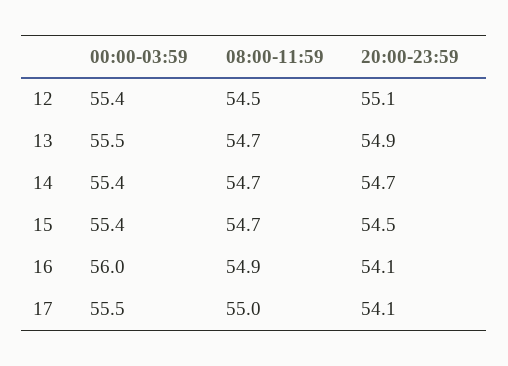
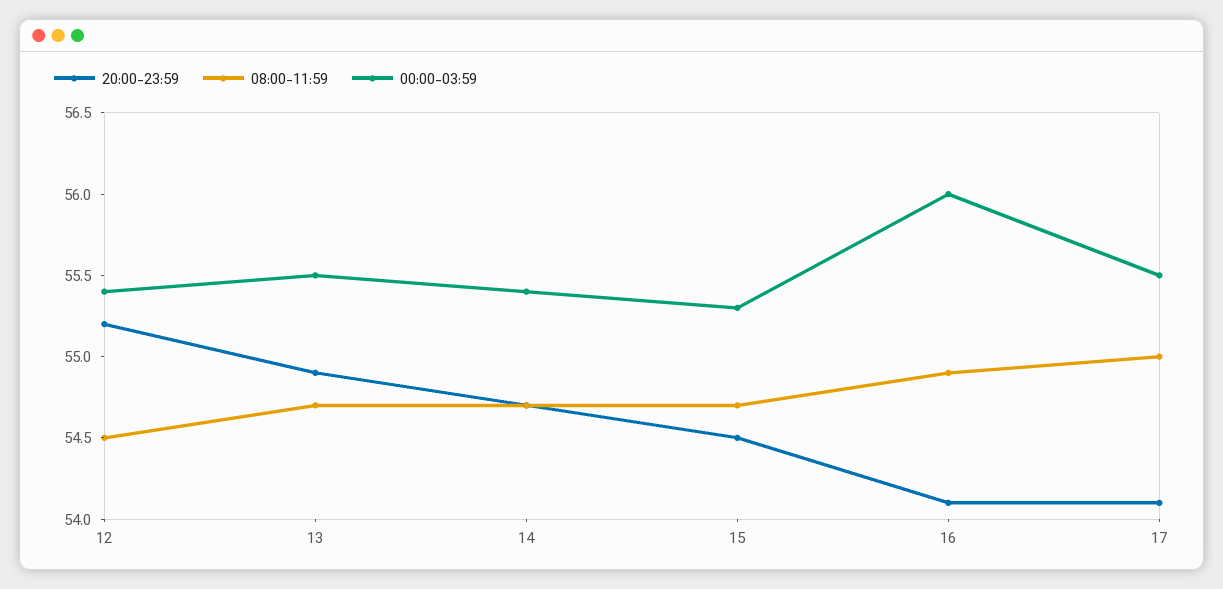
  {
    "00:00-03:59": {
      "12": 55.4,
      "13": 55.5,
      "14": 55.4,
-     "15": 55.4,
+     "15": 55.3,
      "16": 56,
      "17": 55.5
    },
    "08:00-11:59": {
      "12": 54.5,
      "13": 54.7,
      "14": 54.7,
      "15": 54.7,
      "16": 54.9,
      "17": 55
    },
    "20:00-23:59": {
-     "12": 55.1,
+     "12": 55.2,
      "13": 54.9,
      "14": 54.7,
      "15": 54.5,
      "16": 54.1,
      "17": 54.1
    }
  }

